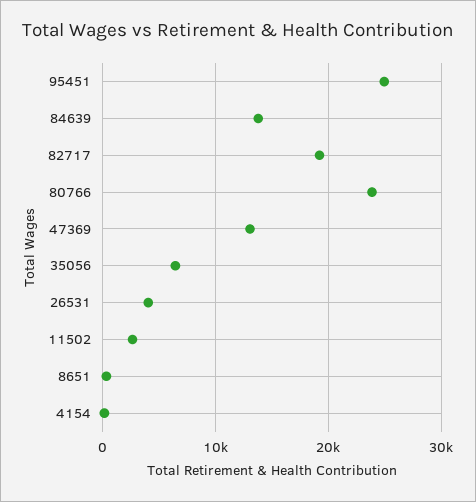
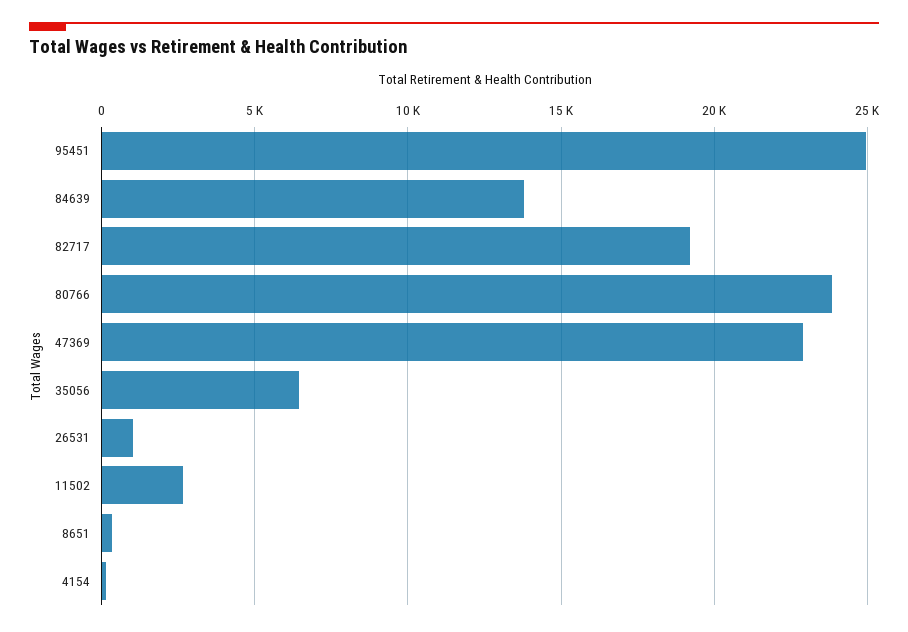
  {
    "95451": 25000,
    "84639": 14000,
    "82717": 19000,
    "80766": 24000,
-   "47369": 13000,
+   "47369": 23000,
    "35056": 6500,
-   "26531": 4000,
+   "26531": 1000,
    "11502": 2500,
    "8651": 500,
    "4154": 0
  }

